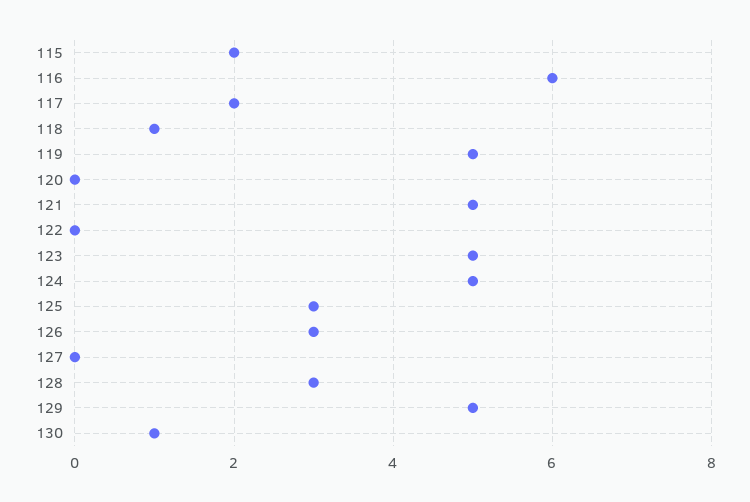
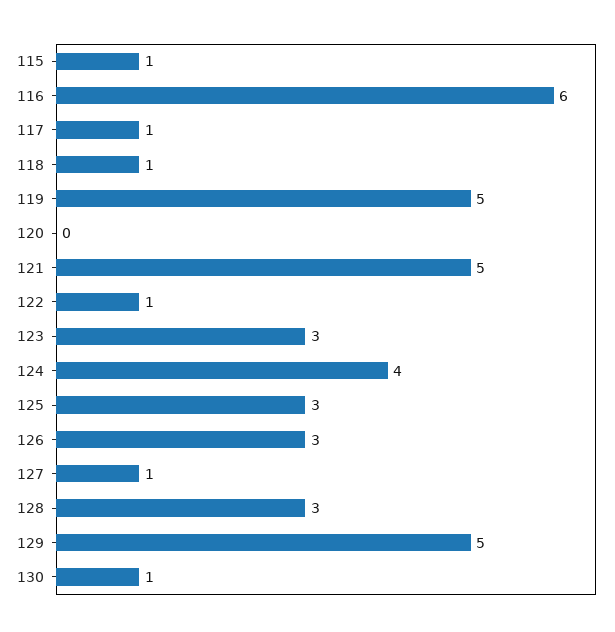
  {
-   "115": 2,
+   "115": 1,
    "116": 6,
-   "117": 2,
+   "117": 1,
    "118": 1,
    "119": 5,
    "120": 0,
    "121": 5,
-   "122": 0,
+   "122": 1,
-   "123": 5,
+   "123": 3,
-   "124": 5,
+   "124": 4,
    "125": 3,
    "126": 3,
-   "127": 0,
+   "127": 1,
    "128": 3,
    "129": 5,
    "130": 1
  }

